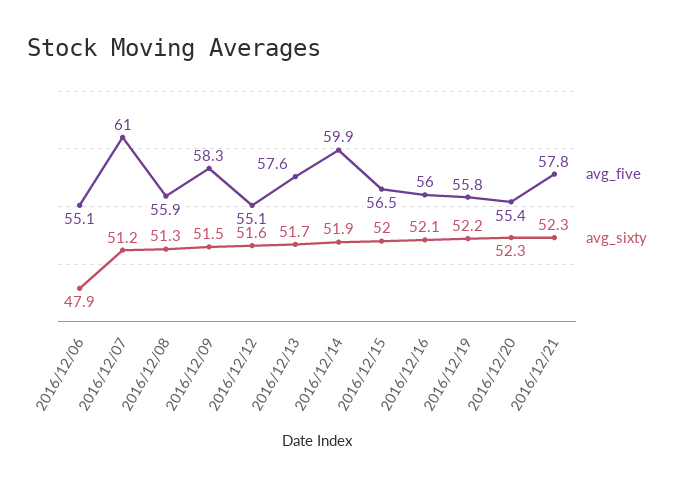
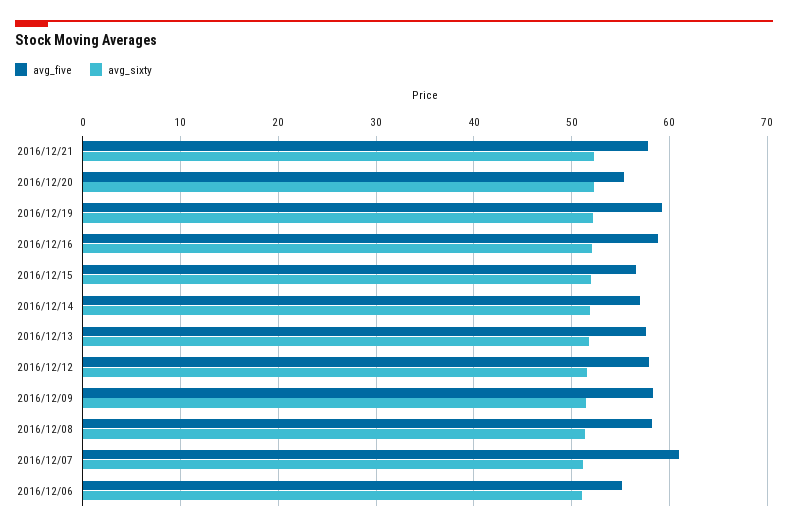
  {
    "avg_five": {
      "2016/12/06": 55.1,
      "2016/12/07": 61,
-     "2016/12/08": 55.9,
+     "2016/12/08": 58,
      "2016/12/09": 58.3,
-     "2016/12/12": 55.1,
+     "2016/12/12": 58,
      "2016/12/13": 57.6,
-     "2016/12/14": 59.9,
+     "2016/12/14": 57,
      "2016/12/15": 56.5,
-     "2016/12/16": 56,
+     "2016/12/16": 59,
-     "2016/12/19": 55.8,
+     "2016/12/19": 59,
      "2016/12/20": 55.4,
      "2016/12/21": 57.8
    },
    "avg_sixty": {
-     "2016/12/06": 47.9,
+     "2016/12/06": 51,
      "2016/12/07": 51.2,
      "2016/12/08": 51.3,
      "2016/12/09": 51.5,
      "2016/12/12": 51.6,
      "2016/12/13": 51.7,
      "2016/12/14": 51.9,
      "2016/12/15": 52,
      "2016/12/16": 52.1,
      "2016/12/19": 52.2,
      "2016/12/20": 52.3,
      "2016/12/21": 52.3
    }
  }

